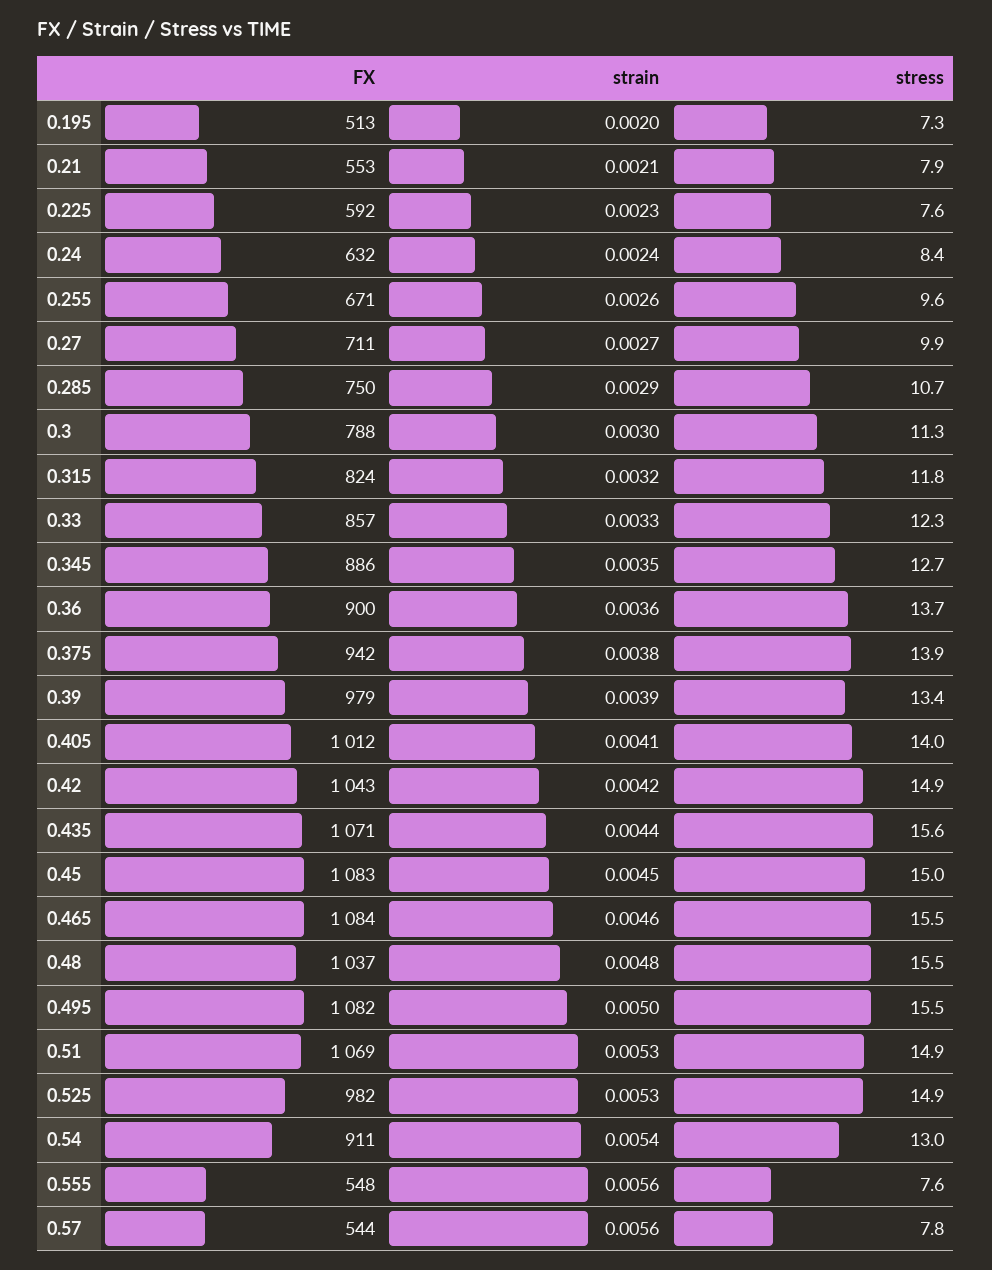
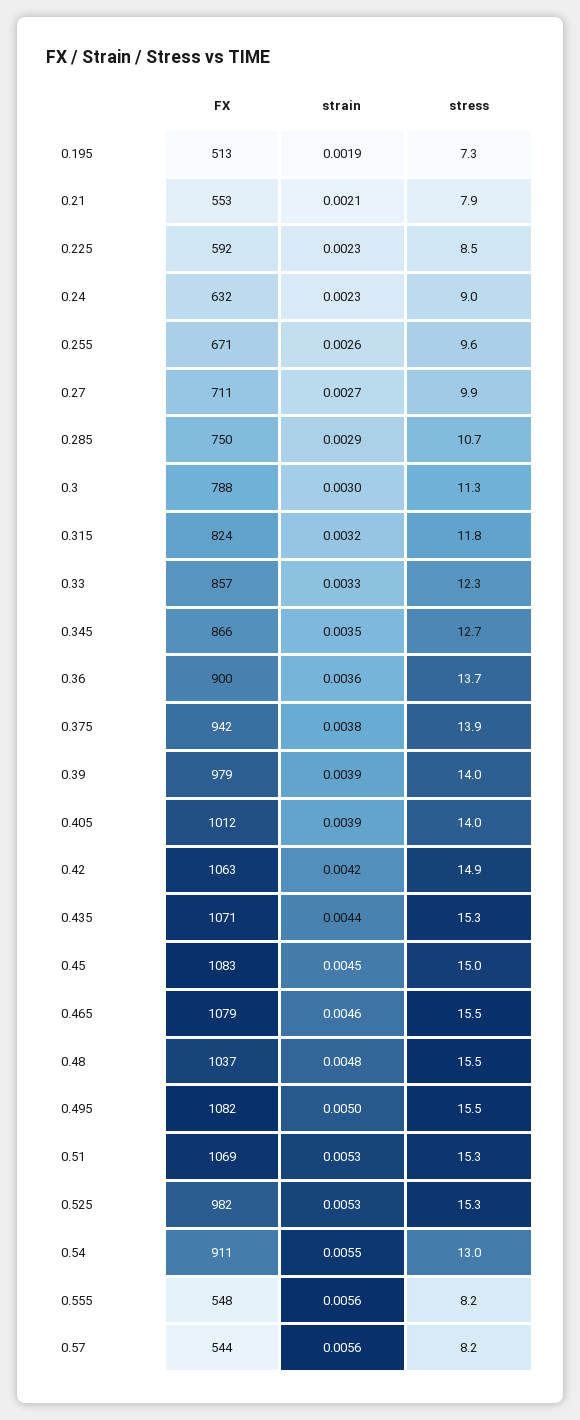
  {
    "FX": {
      "0.195": 513,
      "0.21": 553,
      "0.225": 592,
      "0.24": 632,
      "0.255": 671,
      "0.27": 711,
      "0.285": 750,
      "0.3": 788,
      "0.315": 824,
      "0.33": 857,
-     "0.345": 886,
+     "0.345": 866,
      "0.36": 900,
      "0.375": 942,
      "0.39": 979,
      "0.405": 1012,
-     "0.42": 1043,
+     "0.42": 1063,
      "0.435": 1071,
      "0.45": 1083,
-     "0.465": 1084,
+     "0.465": 1079,
      "0.48": 1037,
      "0.495": 1082,
      "0.51": 1069,
      "0.525": 982,
      "0.54": 911,
      "0.555": 548,
      "0.57": 544
    },
    "strain": {
-     "0.195": 0.002,
+     "0.195": 0.0019,
      "0.21": 0.0021,
      "0.225": 0.0023,
-     "0.24": 0.0024,
+     "0.24": 0.0023,
      "0.255": 0.0026,
      "0.27": 0.0027,
      "0.285": 0.0029,
      "0.3": 0.003,
      "0.315": 0.0032,
      "0.33": 0.0033,
      "0.345": 0.0035,
      "0.36": 0.0036,
      "0.375": 0.0038,
      "0.39": 0.0039,
-     "0.405": 0.0041,
+     "0.405": 0.0039,
      "0.42": 0.0042,
      "0.435": 0.0044,
      "0.45": 0.0045,
      "0.465": 0.0046,
      "0.48": 0.0048,
      "0.495": 0.005,
      "0.51": 0.0053,
      "0.525": 0.0053,
-     "0.54": 0.0054,
+     "0.54": 0.0055,
      "0.555": 0.0056,
      "0.57": 0.0056
    },
    "stress": {
      "0.195": 7.3,
      "0.21": 7.9,
-     "0.225": 7.6,
+     "0.225": 8.5,
-     "0.24": 8.4,
+     "0.24": 9,
      "0.255": 9.6,
      "0.27": 9.9,
      "0.285": 10.7,
      "0.3": 11.3,
      "0.315": 11.8,
      "0.33": 12.3,
      "0.345": 12.7,
      "0.36": 13.7,
      "0.375": 13.9,
-     "0.39": 13.4,
+     "0.39": 14,
      "0.405": 14,
      "0.42": 14.9,
-     "0.435": 15.6,
+     "0.435": 15.3,
      "0.45": 15,
      "0.465": 15.5,
      "0.48": 15.5,
      "0.495": 15.5,
-     "0.51": 14.9,
+     "0.51": 15.3,
-     "0.525": 14.9,
+     "0.525": 15.3,
      "0.54": 13,
-     "0.555": 7.6,
+     "0.555": 8.2,
-     "0.57": 7.8
+     "0.57": 8.2
    }
  }

